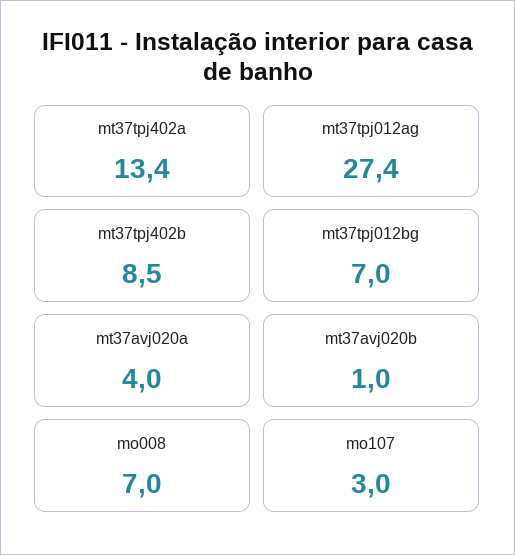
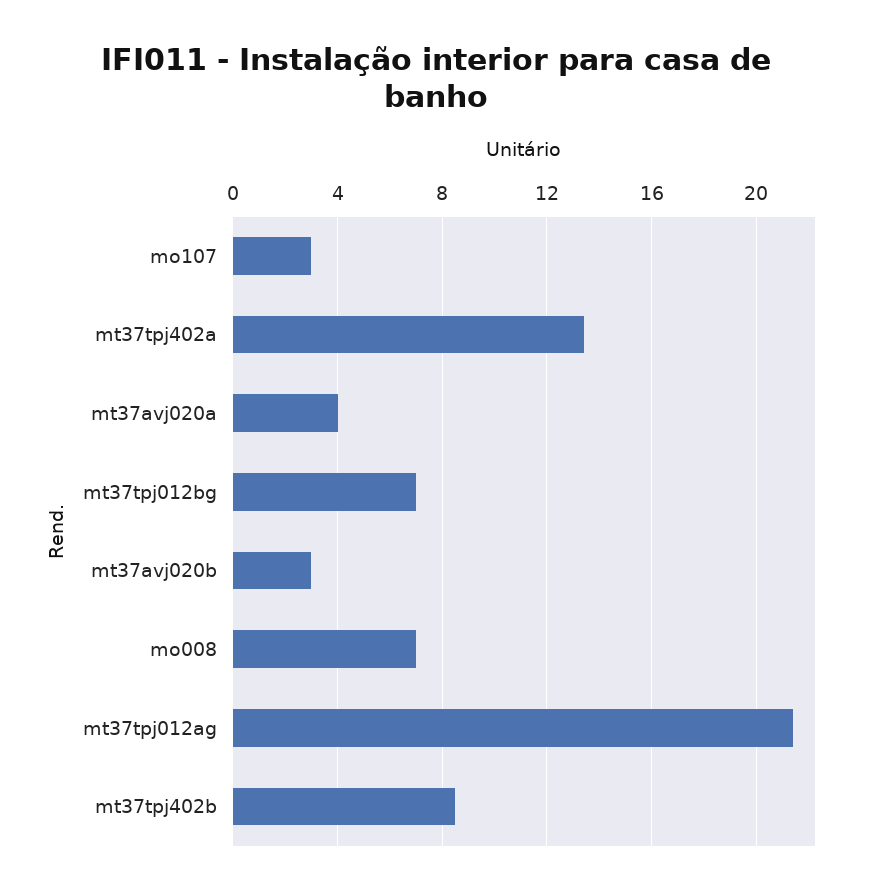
  {
    "mt37tpj402a": 13.4,
-   "mt37tpj012ag": 27.4,
+   "mt37tpj012ag": 21.5,
    "mt37tpj402b": 8.5,
    "mt37tpj012bg": 7,
    "mt37avj020a": 4,
-   "mt37avj020b": 1,
+   "mt37avj020b": 3,
    "mo008": 7,
    "mo107": 3
  }

